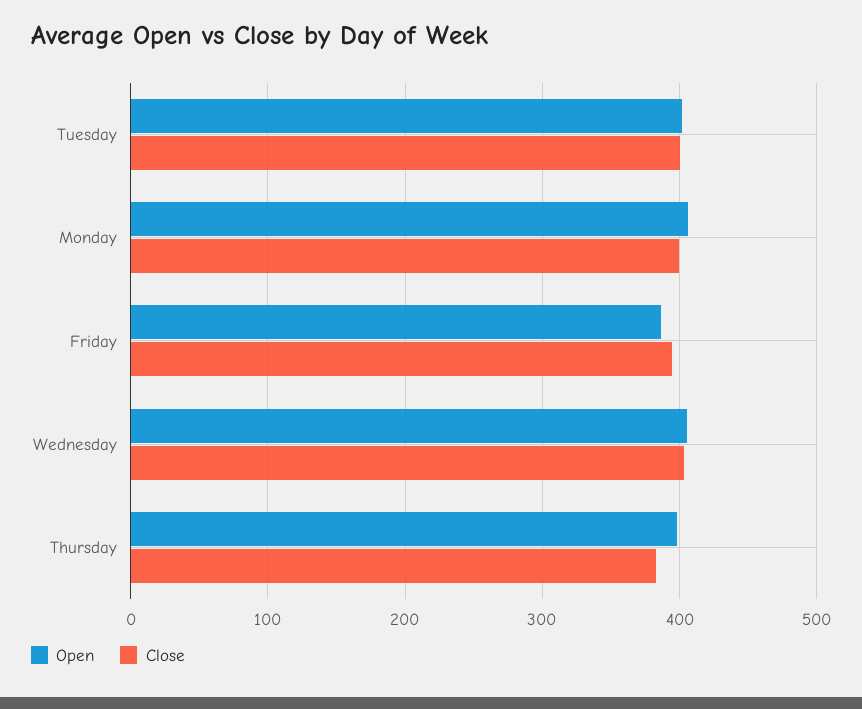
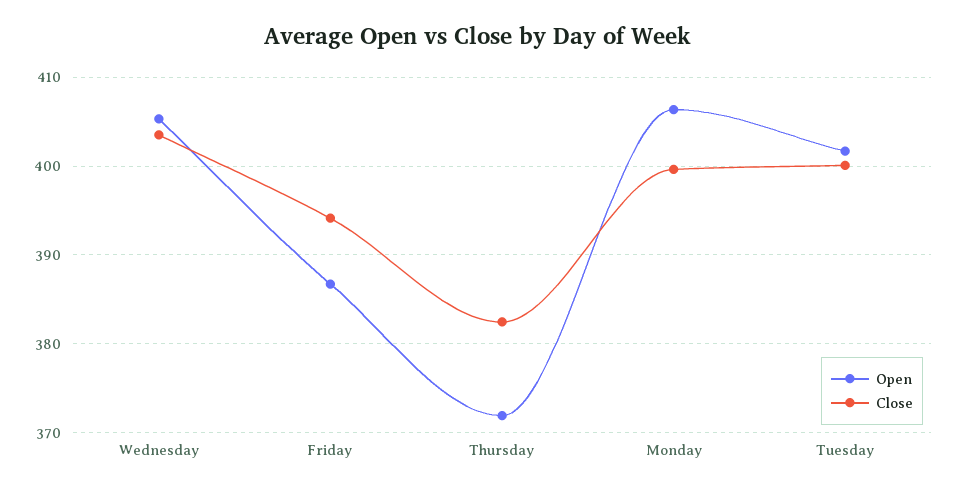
  {
    "Open": {
      "Tuesday": 402,
      "Monday": 406,
      "Friday": 387,
      "Wednesday": 405,
-     "Thursday": 400
+     "Thursday": 372
    },
    "Close": {
      "Tuesday": 400,
      "Monday": 400,
      "Friday": 394,
      "Wednesday": 404,
      "Thursday": 382
    }
  }

